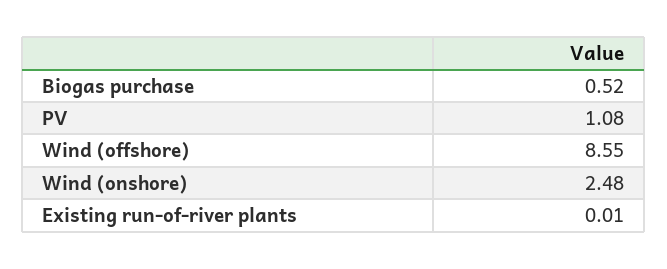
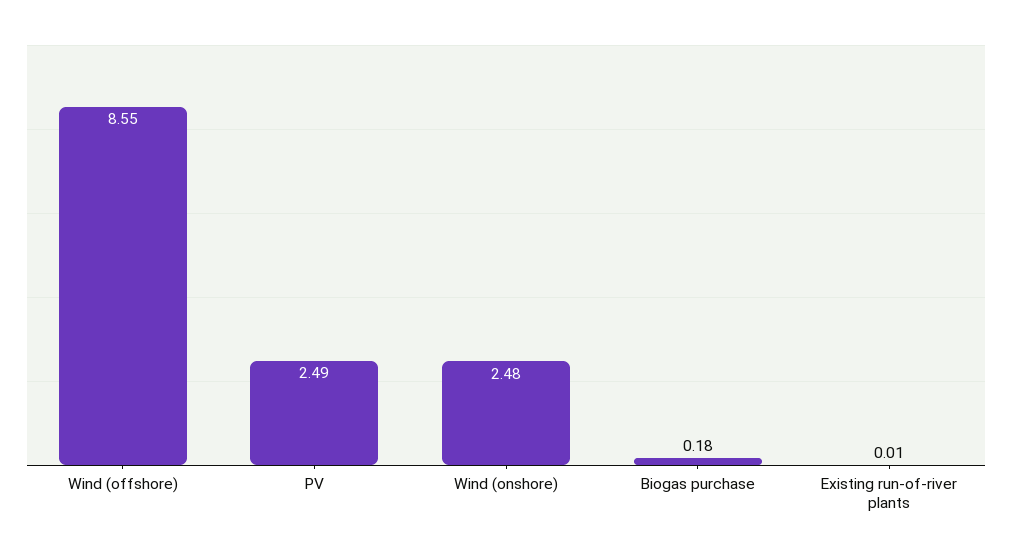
  {
-   "Biogas purchase": 0.52,
+   "Biogas purchase": 0.18,
-   "PV": 1.08,
+   "PV": 2.49,
    "Wind (offshore)": 8.55,
    "Wind (onshore)": 2.48,
    "Existing run-of-river plants": 0.01
  }

